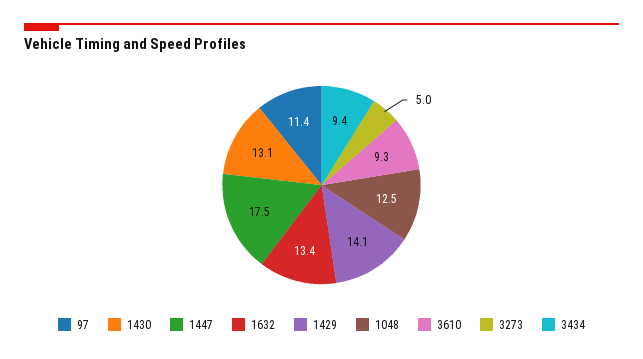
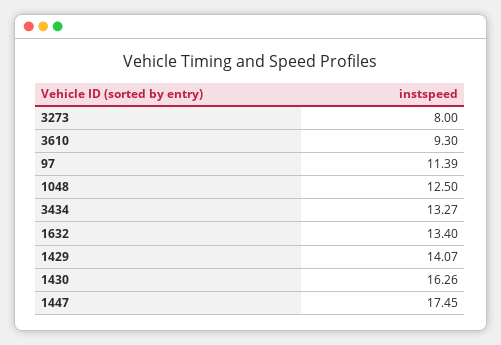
  {
    "97": 11.39,
-   "1430": 13.1,
+   "1430": 16.26,
    "1447": 17.45,
    "1632": 13.4,
    "1429": 14.07,
    "1048": 12.5,
    "3610": 9.3,
-   "3273": 5,
+   "3273": 8,
-   "3434": 9.4
+   "3434": 13.27
  }

